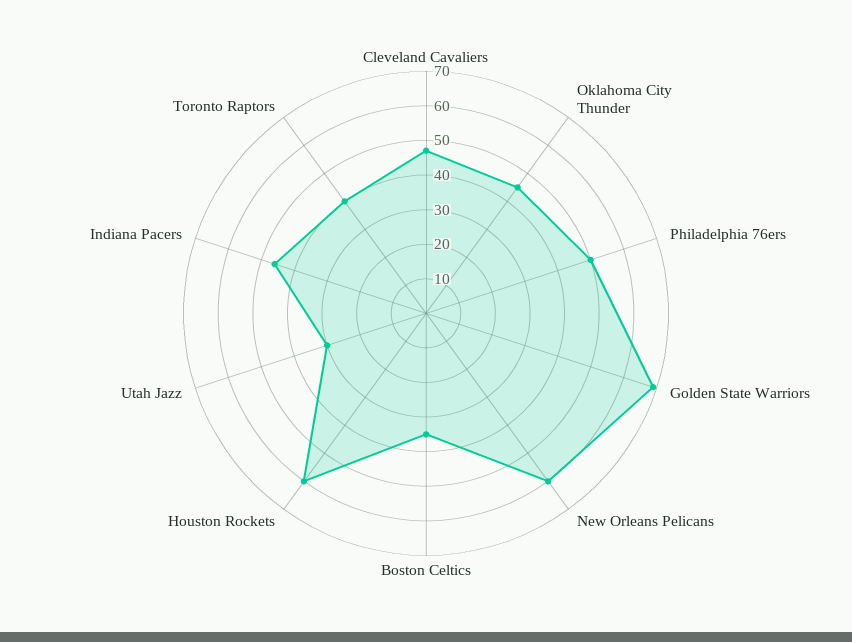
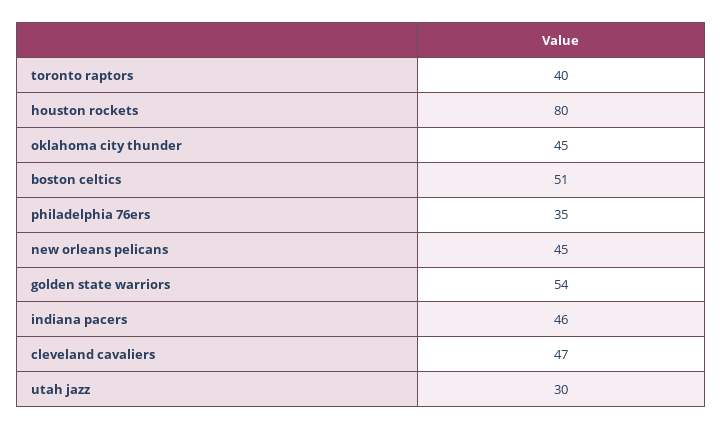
  {
    "Cleveland Cavaliers": 47,
    "Oklahoma City Thunder": 45,
-   "Philadelphia 76ers": 50,
+   "Philadelphia 76ers": 35,
-   "Golden State Warriors": 70,
+   "Golden State Warriors": 54,
-   "New Orleans Pelicans": 60,
+   "New Orleans Pelicans": 45,
-   "Boston Celtics": 35,
+   "Boston Celtics": 51,
-   "Houston Rockets": 60,
+   "Houston Rockets": 80,
    "Utah Jazz": 30,
    "Indiana Pacers": 46,
    "Toronto Raptors": 40
  }

